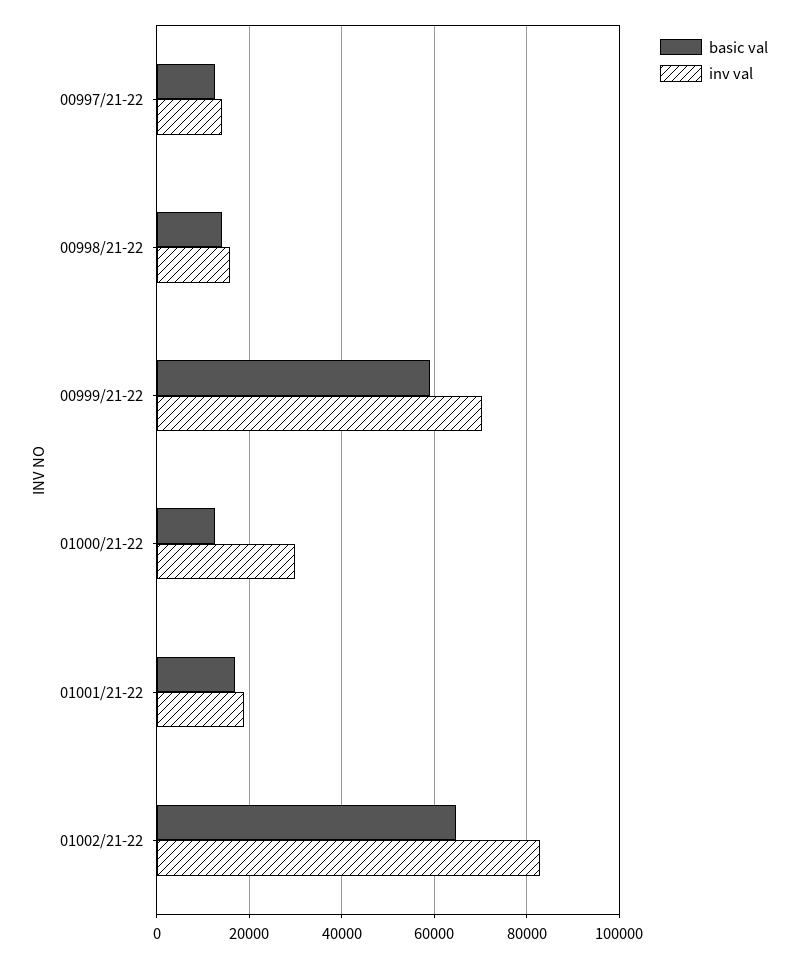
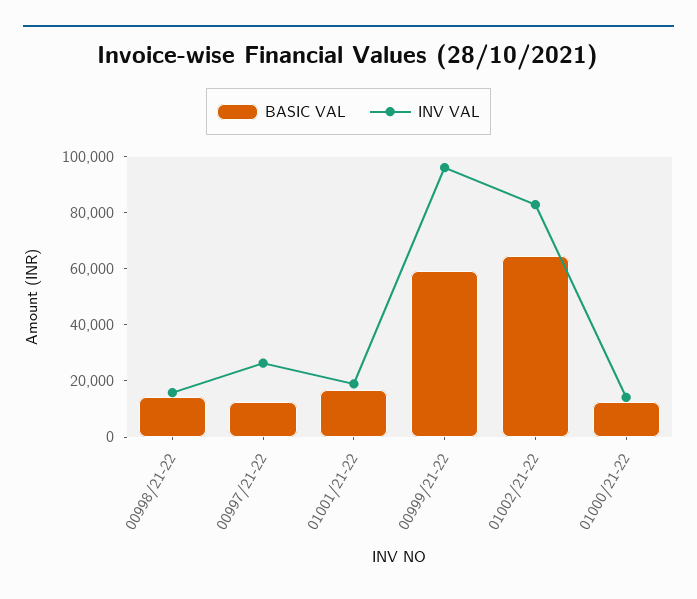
  {
    "basic val": {
      "00997/21-22": 12000,
      "00998/21-22": 14000,
      "00999/21-22": 60000,
      "01000/21-22": 12000,
      "01001/21-22": 16000,
      "01002/21-22": 64000
    },
    "inv val": {
-     "00997/21-22": 14000,
+     "00997/21-22": 25000,
      "00998/21-22": 16000,
-     "00999/21-22": 70000,
+     "00999/21-22": 95000,
-     "01000/21-22": 30000,
+     "01000/21-22": 15000,
      "01001/21-22": 18000,
      "01002/21-22": 82000
    }
  }

